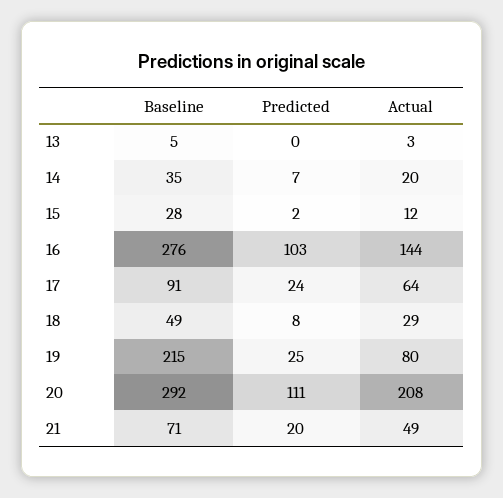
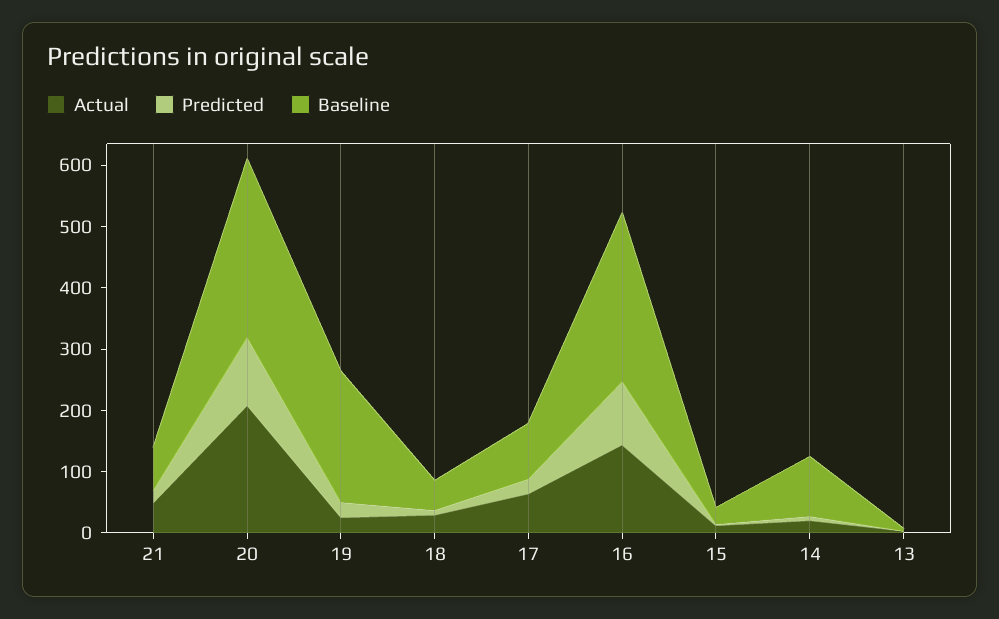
  {
    "Baseline": {
      "13": 5,
-     "14": 35,
+     "14": 100,
      "15": 28,
      "16": 276,
      "17": 91,
      "18": 49,
      "19": 215,
      "20": 292,
      "21": 71
    },
    "Predicted": {
      "13": 0,
      "14": 7,
      "15": 2,
      "16": 103,
      "17": 24,
      "18": 8,
      "19": 25,
      "20": 111,
      "21": 20
    },
    "Actual": {
      "13": 3,
      "14": 20,
      "15": 12,
      "16": 144,
      "17": 64,
      "18": 29,
-     "19": 80,
+     "19": 20,
      "20": 208,
      "21": 49
    }
  }

